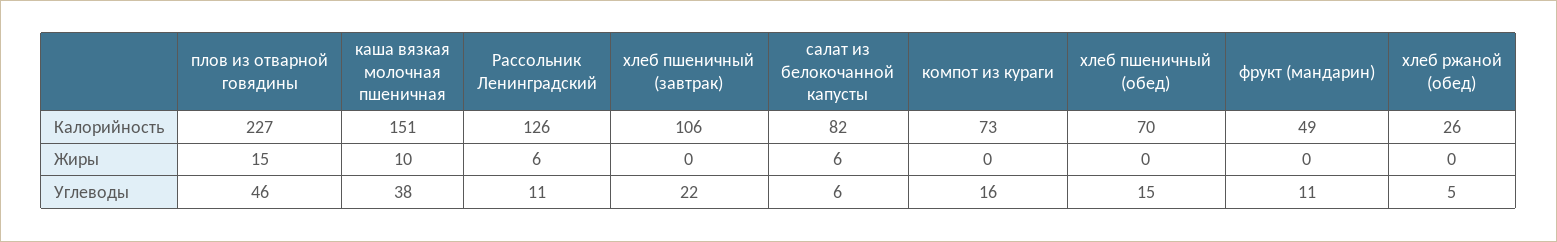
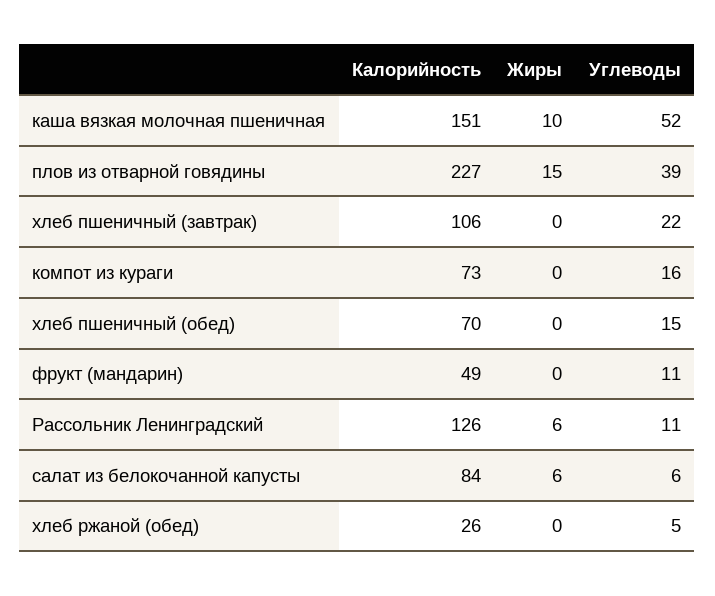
  {
    "плов из отварной говядины": {
      "Калорийность": 227,
      "Жиры": 15,
-     "Углеводы": 46
+     "Углеводы": 39
    },
    "каша вязкая молочная пшеничная": {
      "Калорийность": 151,
      "Жиры": 10,
-     "Углеводы": 38
+     "Углеводы": 52
    },
    "Рассольник Ленинградский": {
      "Калорийность": 126,
      "Жиры": 6,
      "Углеводы": 11
    },
    "хлеб пшеничный (завтрак)": {
      "Калорийность": 106,
      "Жиры": 0,
      "Углеводы": 22
    },
    "салат из белокочанной капусты": {
-     "Калорийность": 82,
+     "Калорийность": 84,
      "Жиры": 6,
      "Углеводы": 6
    },
    "компот из кураги": {
      "Калорийность": 73,
      "Жиры": 0,
      "Углеводы": 16
    },
    "хлеб пшеничный (обед)": {
      "Калорийность": 70,
      "Жиры": 0,
      "Углеводы": 15
    },
    "фрукт (мандарин)": {
      "Калорийность": 49,
      "Жиры": 0,
      "Углеводы": 11
    },
    "хлеб ржаной (обед)": {
      "Калорийность": 26,
      "Жиры": 0,
      "Углеводы": 5
    }
  }

